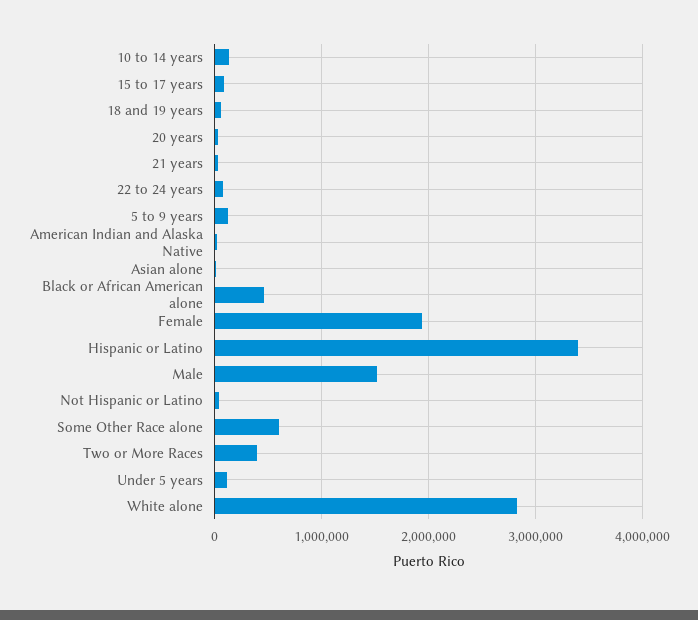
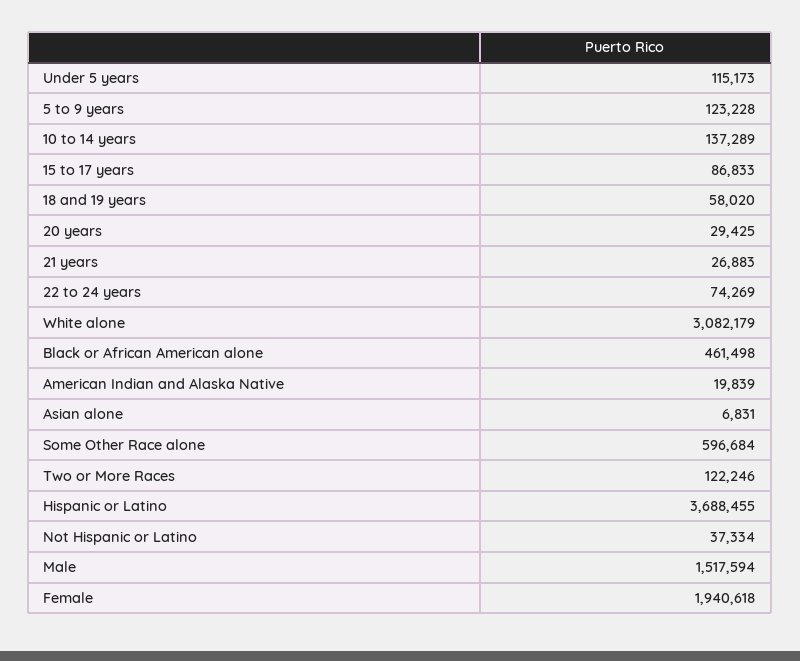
  {
    "10 to 14 years": 137289,
    "15 to 17 years": 86833,
    "18 and 19 years": 58020,
    "20 years": 29425,
    "21 years": 26883,
    "22 to 24 years": 74269,
    "5 to 9 years": 123228,
    "American Indian and Alaska Native": 19839,
    "Asian alone": 6831,
    "Black or African American alone": 461498,
    "Female": 1940618,
-   "Hispanic or Latino": 3400000,
+   "Hispanic or Latino": 3688455,
    "Male": 1517594,
    "Not Hispanic or Latino": 37334,
    "Some Other Race alone": 596684,
-   "Two or More Races": 400000,
+   "Two or More Races": 122246,
    "Under 5 years": 115173,
-   "White alone": 2800000
+   "White alone": 3082179
  }

